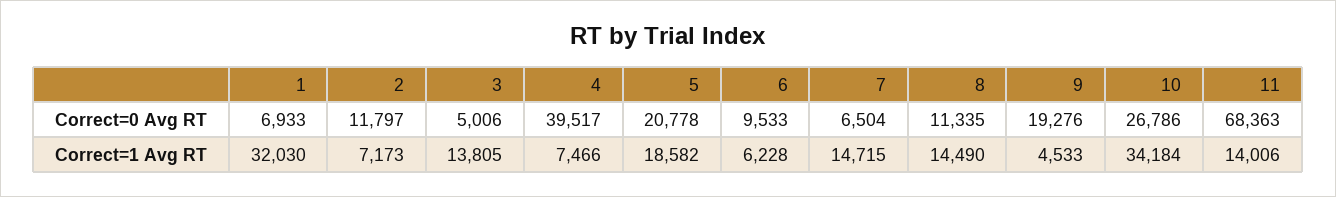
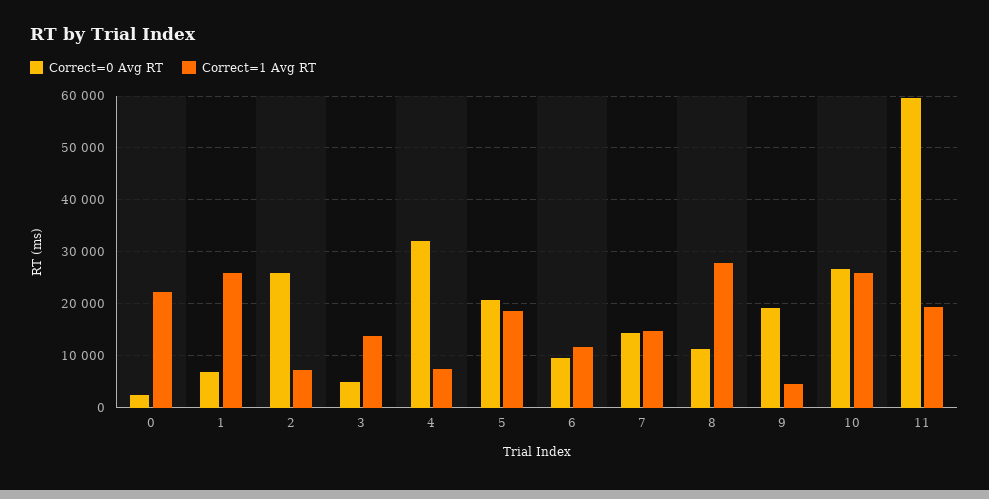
  {
    "Correct=0 Avg RT": {
      "1": 6933,
-     "2": 11797,
+     "2": 26000,
      "3": 5006,
-     "4": 39517,
+     "4": 32000,
      "5": 20778,
      "6": 9533,
-     "7": 6504,
+     "7": 14000,
      "8": 11335,
      "9": 19276,
      "10": 26786,
-     "11": 68363
+     "11": 60000,
+     "0": 2000
    },
    "Correct=1 Avg RT": {
-     "1": 32030,
+     "1": 26000,
      "2": 7173,
      "3": 13805,
      "4": 7466,
      "5": 18582,
-     "6": 6228,
+     "6": 12000,
      "7": 14715,
-     "8": 14490,
+     "8": 28000,
      "9": 4533,
-     "10": 34184,
+     "10": 26000,
-     "11": 14006
+     "11": 20000,
+     "0": 22000
    }
  }

